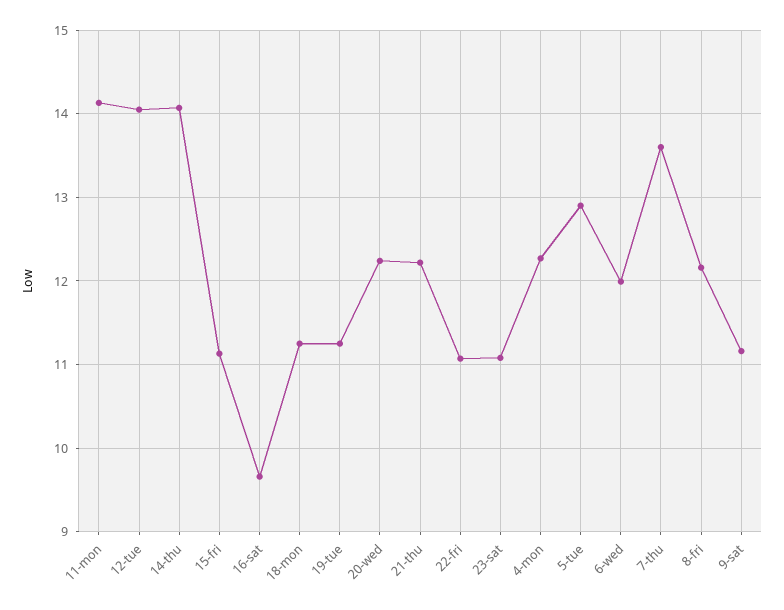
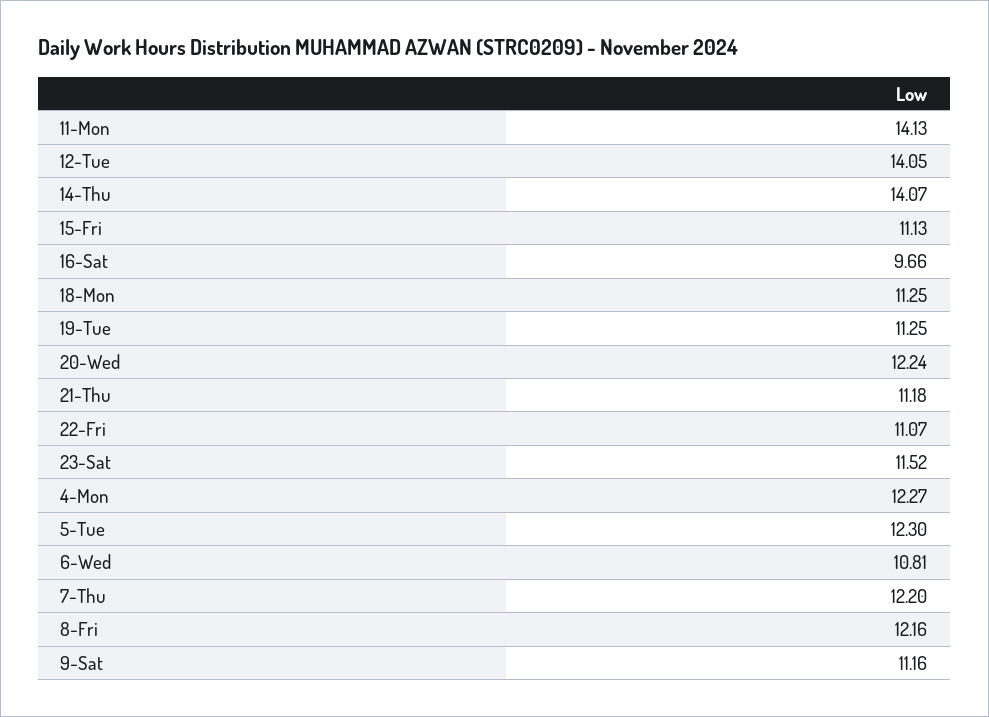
  {
    "11-mon": 14.13,
    "12-tue": 14.05,
    "14-thu": 14.07,
    "15-fri": 11.13,
    "16-sat": 9.66,
    "18-mon": 11.25,
    "19-tue": 11.25,
    "20-wed": 12.24,
-   "21-thu": 12.2,
+   "21-thu": 11.18,
    "22-fri": 11.07,
-   "23-sat": 11.1,
+   "23-sat": 11.52,
    "4-mon": 12.27,
-   "5-tue": 12.9,
+   "5-tue": 12.3,
-   "6-wed": 12,
+   "6-wed": 10.81,
-   "7-thu": 13.6,
+   "7-thu": 12.2,
    "8-fri": 12.16,
    "9-sat": 11.16
  }

